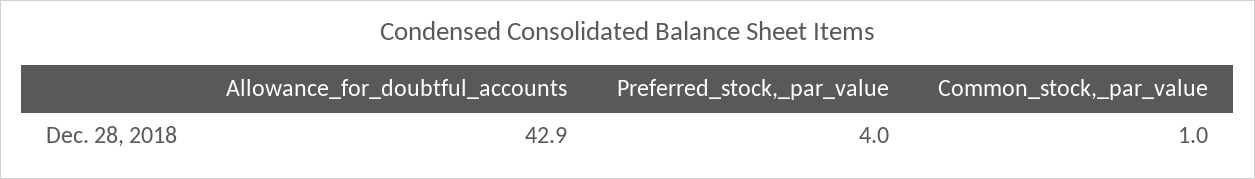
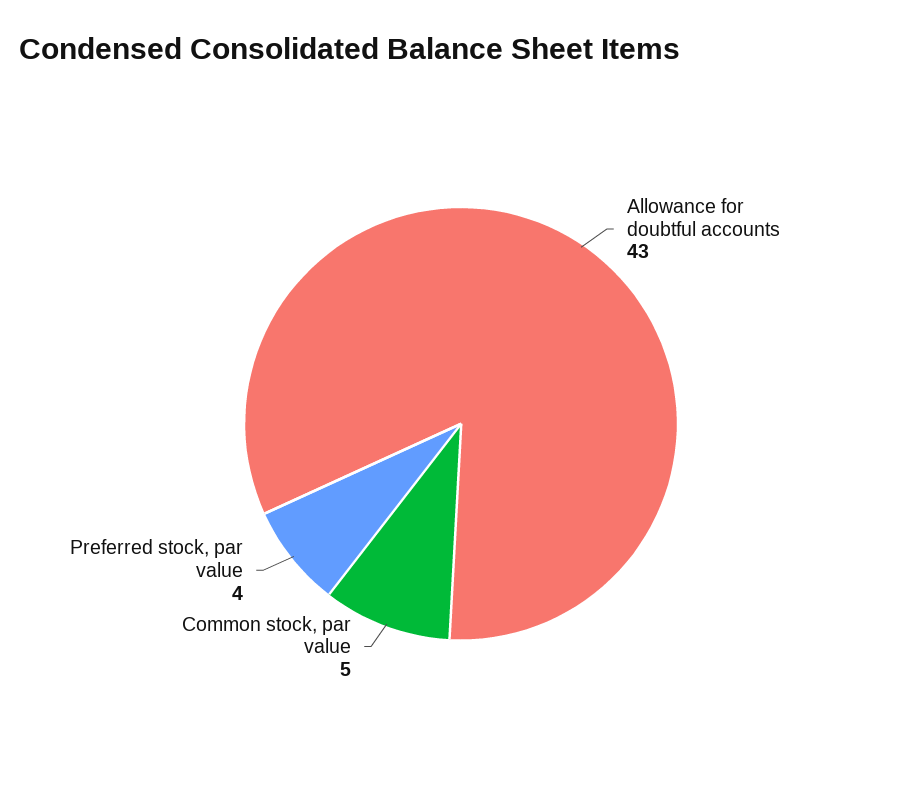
  {
    "Allowance_for_doubtful_accounts": 42.9,
    "Preferred_stock,_par_value": 4,
-   "Common_stock,_par_value": 1
+   "Common_stock,_par_value": 5
  }

